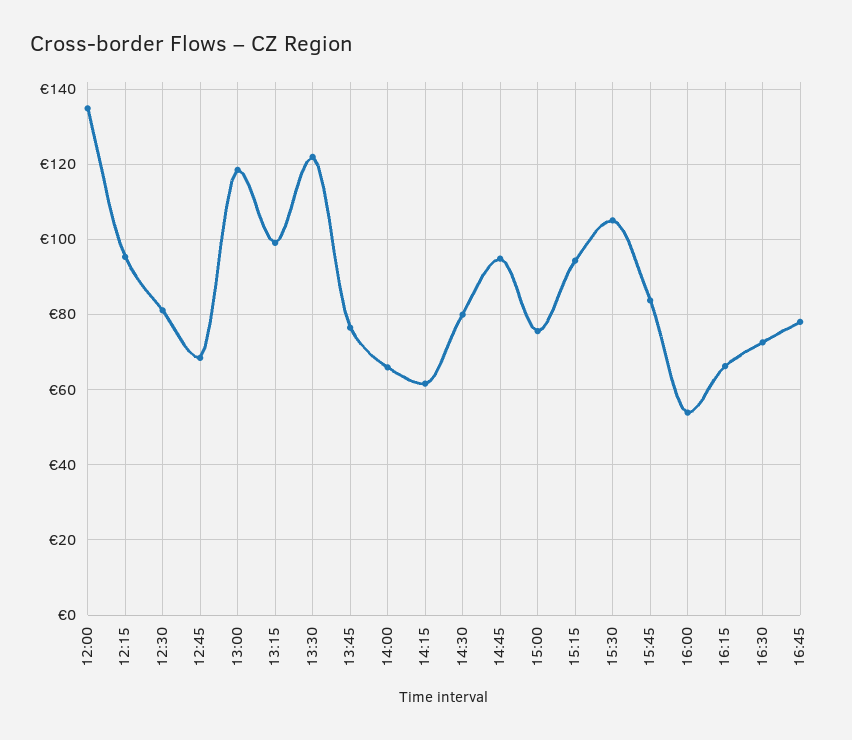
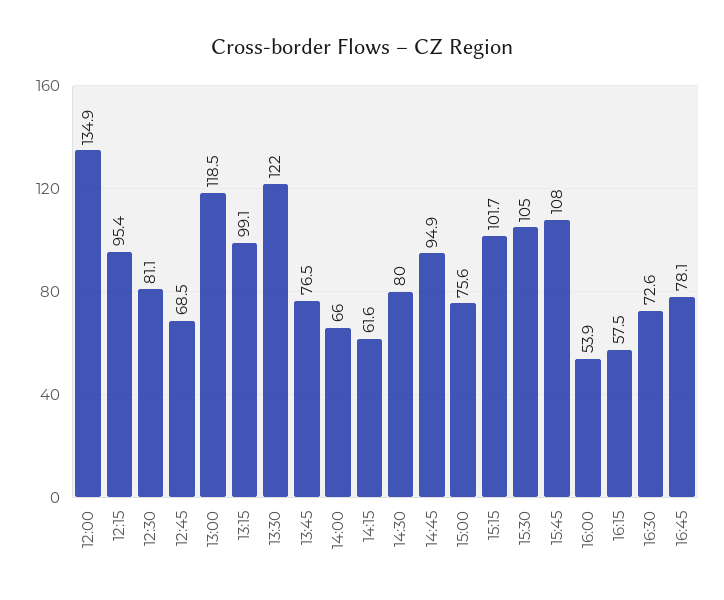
  {
    "12:00": 134.9,
    "12:15": 95.4,
    "12:30": 81.1,
    "12:45": 68.5,
    "13:00": 118.5,
    "13:15": 99.1,
    "13:30": 122,
    "13:45": 76.5,
    "14:00": 66,
    "14:15": 61.6,
    "14:30": 80,
    "14:45": 94.9,
    "15:00": 75.6,
-   "15:15": 94,
+   "15:15": 101.7,
    "15:30": 105,
-   "15:45": 84,
+   "15:45": 108,
    "16:00": 53.9,
-   "16:15": 66,
+   "16:15": 57.5,
    "16:30": 72.6,
    "16:45": 78.1
  }

